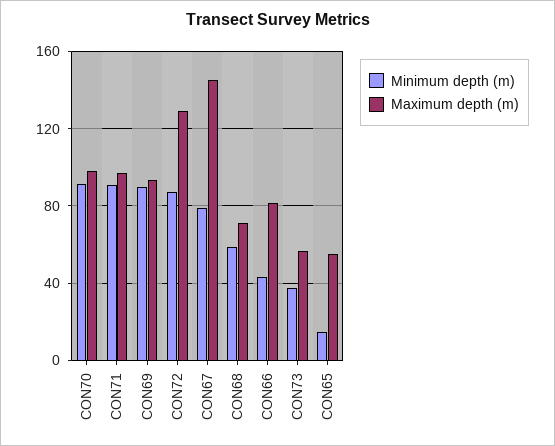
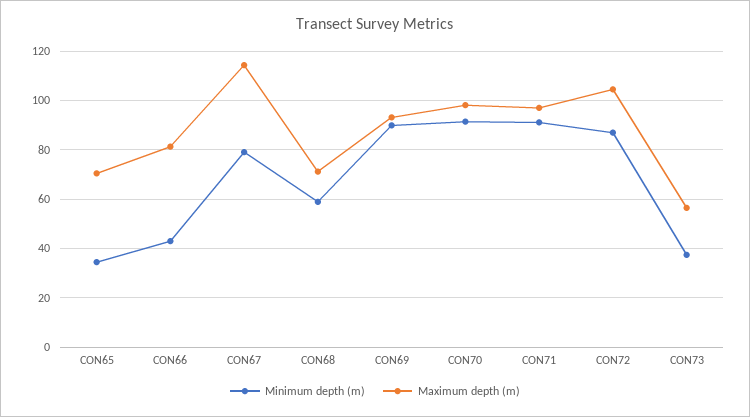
  {
    "Minimum depth (m)": {
      "CON70": 92.5,
      "CON71": 90,
      "CON69": 90,
      "CON72": 87.5,
      "CON67": 80,
      "CON68": 60,
      "CON66": 42.5,
      "CON73": 37.5,
-     "CON65": 15
+     "CON65": 35
    },
    "Maximum depth (m)": {
      "CON70": 97.5,
      "CON71": 97.5,
      "CON69": 92.5,
-     "CON72": 130,
+     "CON72": 105,
-     "CON67": 145,
+     "CON67": 115,
      "CON68": 70,
      "CON66": 82.5,
      "CON73": 57.5,
-     "CON65": 55
+     "CON65": 70
    }
  }

